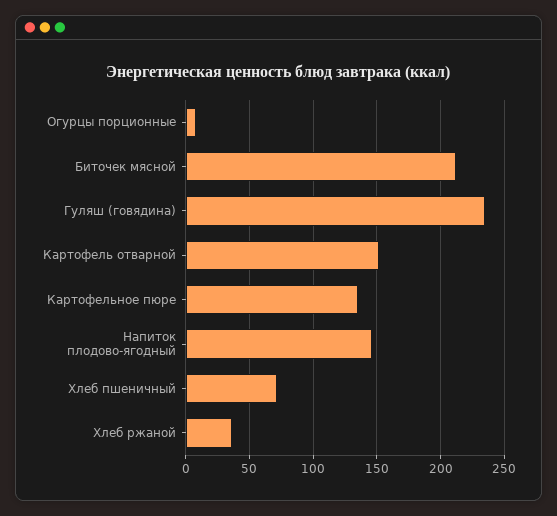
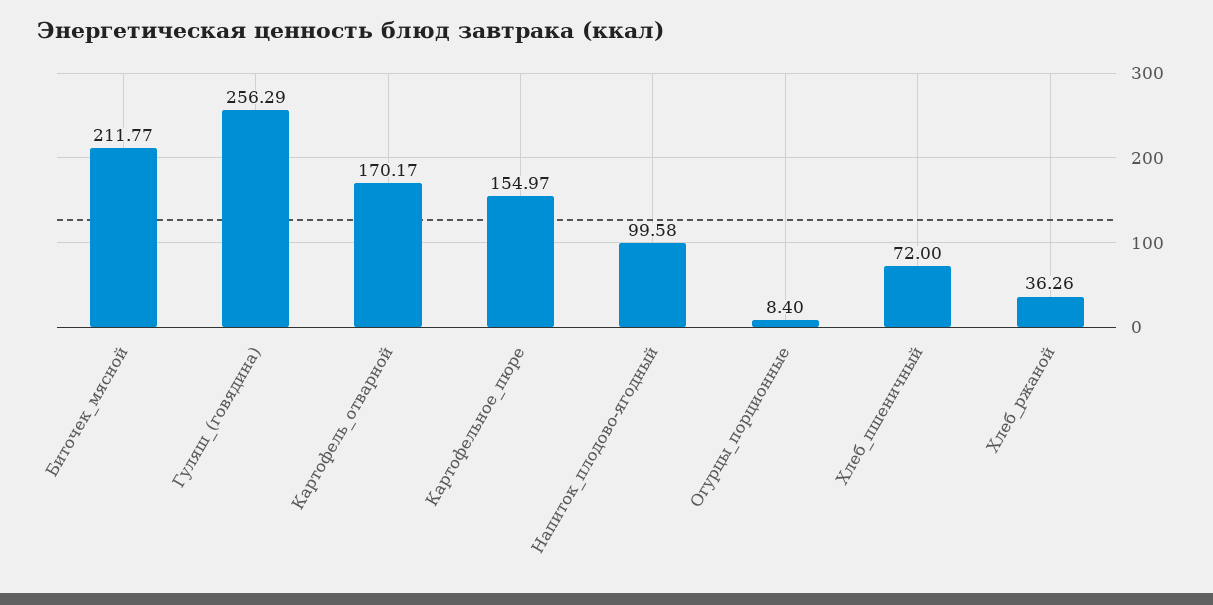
  {
    "Огурцы порционные": 8.4,
    "Биточек мясной": 211.77,
-   "Гуляш (говядина)": 235,
+   "Гуляш (говядина)": 256.29,
-   "Картофель отварной": 150,
+   "Картофель отварной": 170.17,
-   "Картофельное пюре": 135,
+   "Картофельное пюре": 154.97,
-   "Напиток плодово-ягодный": 145,
+   "Напиток плодово-ягодный": 99.58,
    "Хлеб пшеничный": 72,
    "Хлеб ржаной": 36.26
  }

